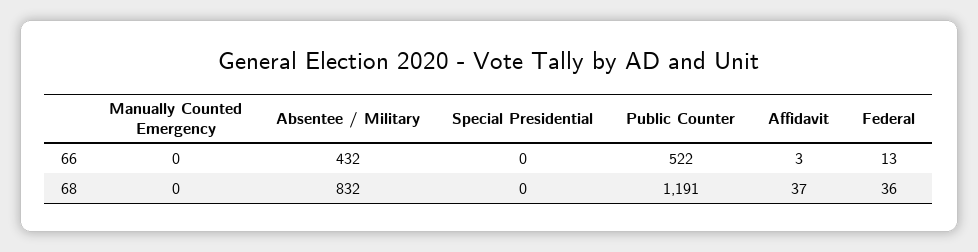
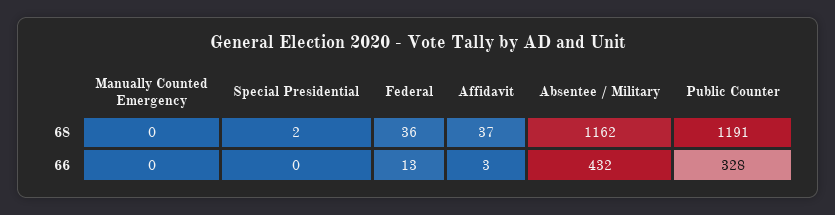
  {
    "Manually Counted Emergency": {
      "66": 0,
      "68": 0
    },
    "Absentee / Military": {
      "66": 432,
-     "68": 832
+     "68": 1162
    },
    "Special Presidential": {
      "66": 0,
-     "68": 0
+     "68": 2
    },
    "Public Counter": {
-     "66": 522,
+     "66": 328,
      "68": 1191
    },
    "Affidavit": {
      "66": 3,
      "68": 37
    },
    "Federal": {
      "66": 13,
      "68": 36
    }
  }

